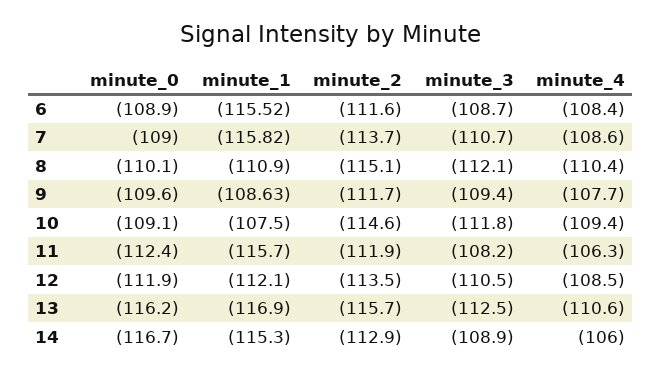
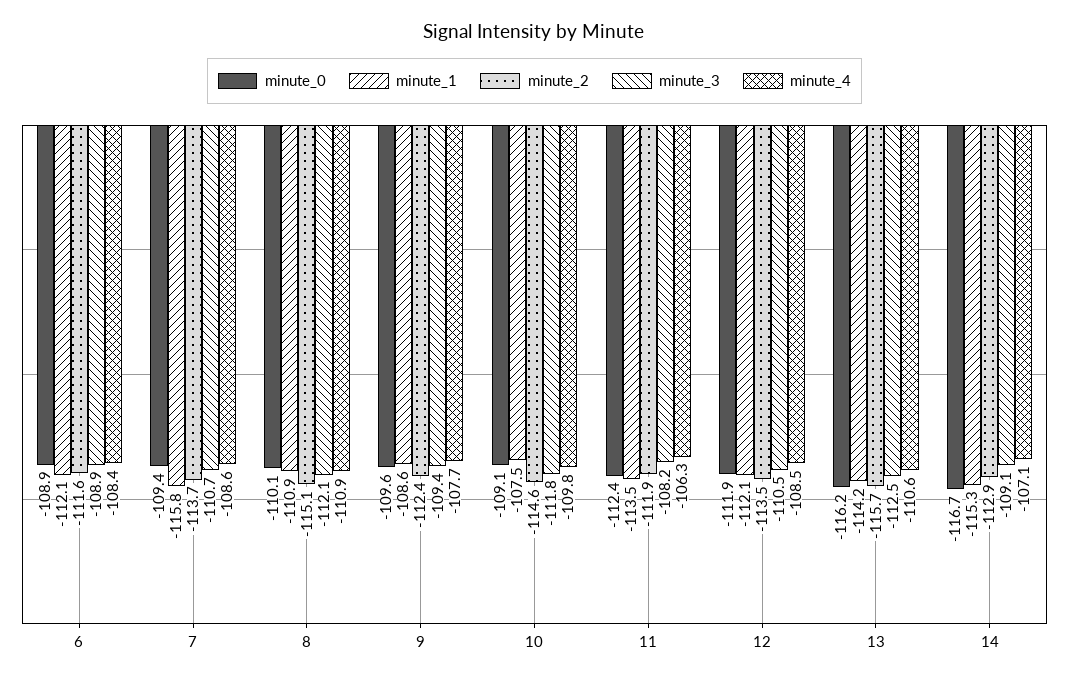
  {
    "minute_0": {
      "6": -108.9,
-     "7": -109,
+     "7": -109.4,
      "8": -110.1,
      "9": -109.6,
      "10": -109.1,
      "11": -112.4,
      "12": -111.9,
      "13": -116.2,
      "14": -116.7
    },
    "minute_1": {
-     "6": -115.52,
+     "6": -112.1,
      "7": -115.82,
      "8": -110.9,
      "9": -108.63,
      "10": -107.5,
-     "11": -115.7,
+     "11": -113.5,
      "12": -112.1,
-     "13": -116.9,
+     "13": -114.2,
      "14": -115.3
    },
    "minute_2": {
      "6": -111.6,
      "7": -113.7,
      "8": -115.1,
-     "9": -111.7,
+     "9": -112.4,
      "10": -114.6,
      "11": -111.9,
      "12": -113.5,
      "13": -115.7,
      "14": -112.9
    },
    "minute_3": {
-     "6": -108.7,
+     "6": -108.9,
      "7": -110.7,
      "8": -112.1,
      "9": -109.4,
      "10": -111.8,
      "11": -108.2,
      "12": -110.5,
      "13": -112.5,
-     "14": -108.9
+     "14": -109.1
    },
    "minute_4": {
      "6": -108.4,
      "7": -108.6,
-     "8": -110.4,
+     "8": -110.9,
      "9": -107.7,
-     "10": -109.4,
+     "10": -109.8,
      "11": -106.3,
      "12": -108.5,
      "13": -110.6,
-     "14": -106
+     "14": -107.1
    }
  }

